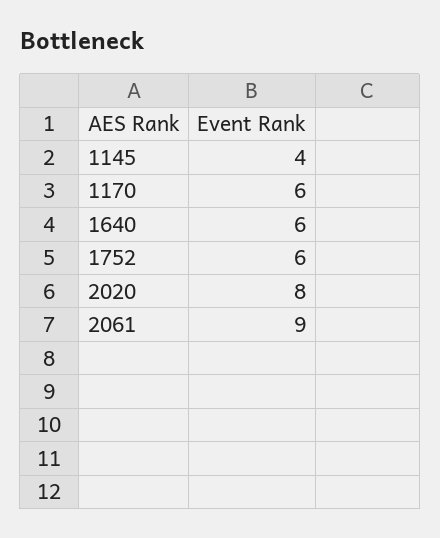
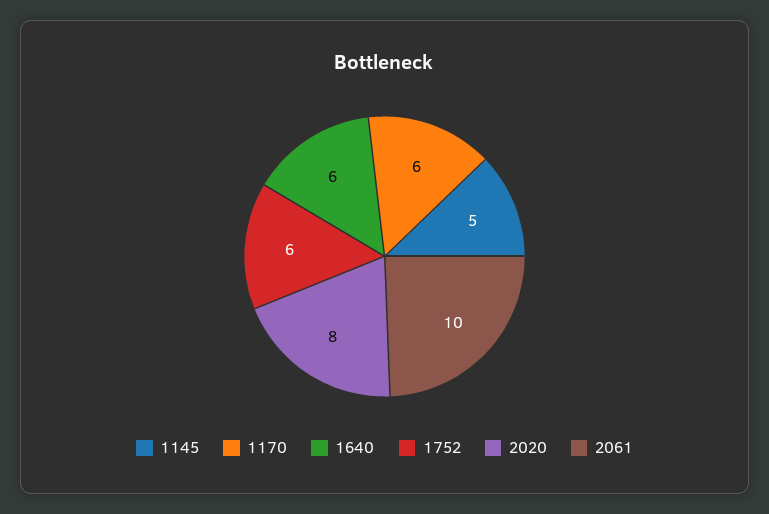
  {
-   "1145": 4,
+   "1145": 5,
    "1170": 6,
    "1640": 6,
    "1752": 6,
    "2020": 8,
-   "2061": 9
+   "2061": 10
  }

